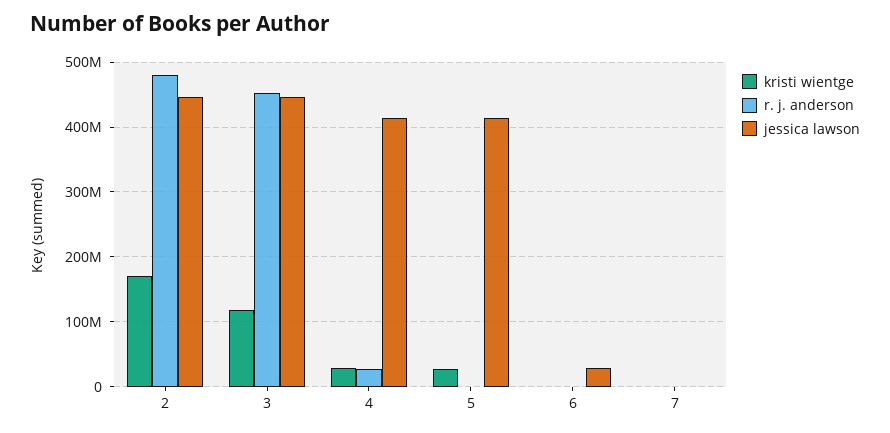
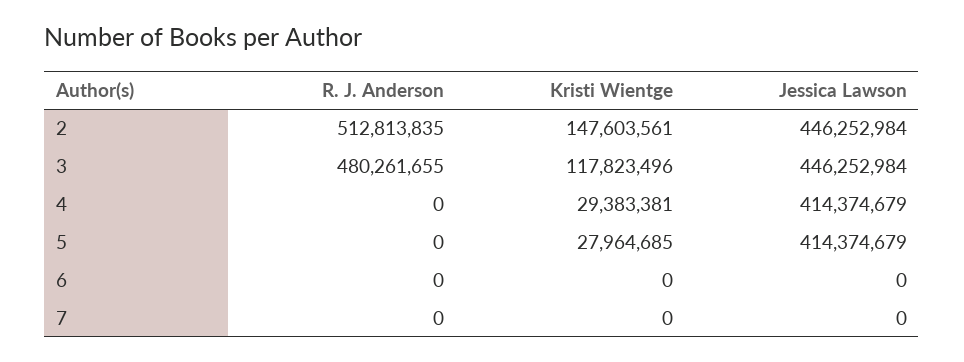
  {
    "kristi wientge": {
-     "2": 170000000,
+     "2": 147603561,
      "3": 117823496,
      "4": 29383381,
      "5": 27964685,
      "6": 0,
      "7": 0
    },
    "r. j. anderson": {
-     "2": 480000000,
+     "2": 512813835,
-     "3": 450000000,
+     "3": 480261655,
-     "4": 30000000,
+     "4": 0,
      "5": 0,
      "6": 0,
      "7": 0
    },
    "jessica lawson": {
      "2": 446252984,
      "3": 446252984,
      "4": 414374679,
      "5": 414374679,
-     "6": 30000000,
+     "6": 0,
      "7": 0
    }
  }

